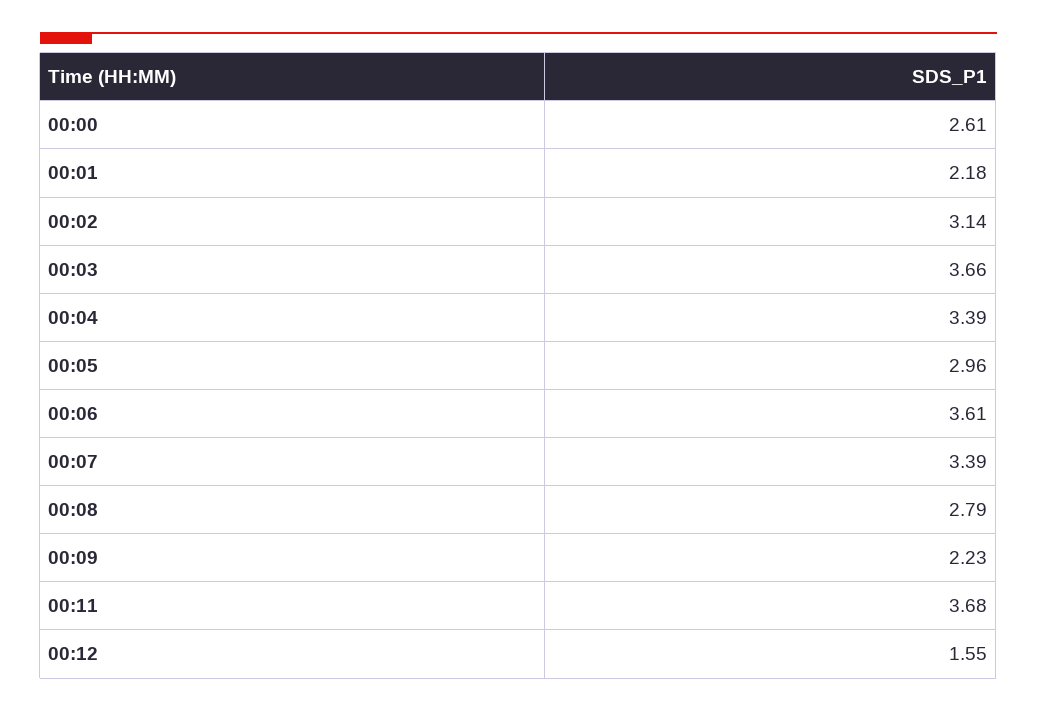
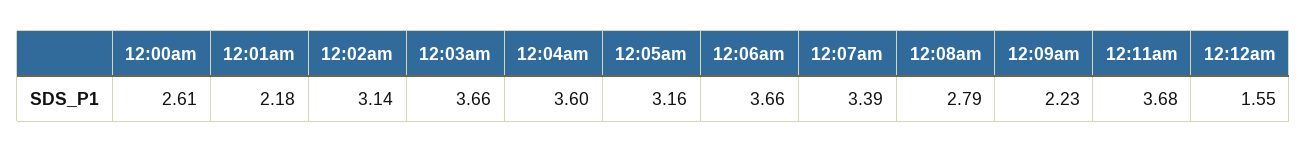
  {
    "00:00": 2.61,
    "00:01": 2.18,
    "00:02": 3.14,
    "00:03": 3.66,
-   "00:04": 3.39,
+   "00:04": 3.6,
-   "00:05": 2.96,
+   "00:05": 3.16,
-   "00:06": 3.61,
+   "00:06": 3.66,
    "00:07": 3.39,
    "00:08": 2.79,
    "00:09": 2.23,
    "00:11": 3.68,
    "00:12": 1.55
  }

